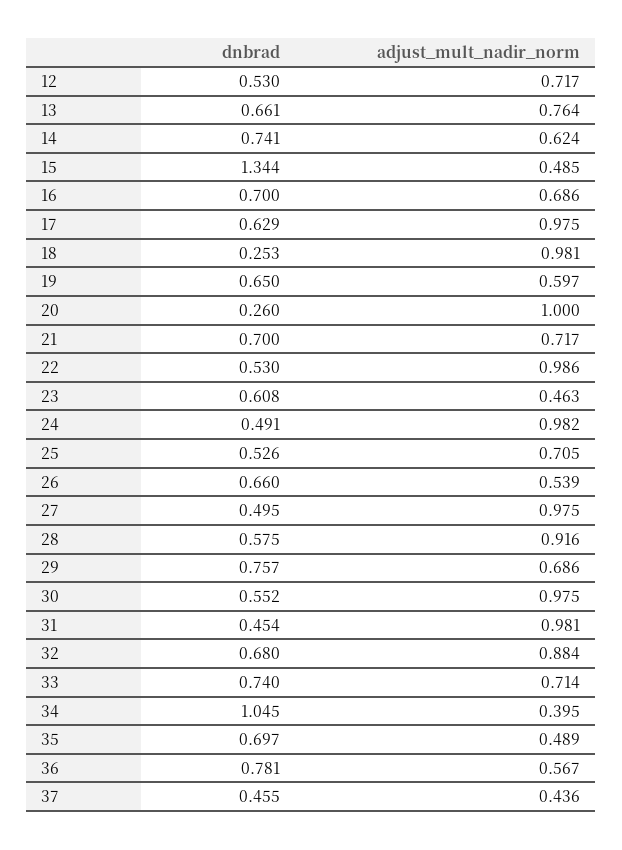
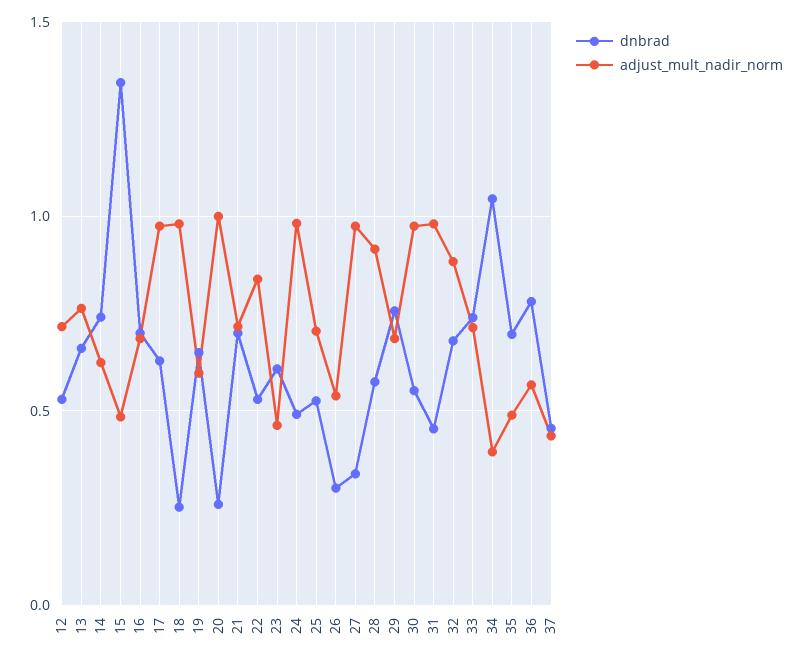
  {
    "dnbrad": {
      "12": 0.53,
      "13": 0.661,
      "14": 0.741,
      "15": 1.344,
      "16": 0.7,
      "17": 0.629,
      "18": 0.253,
      "19": 0.65,
      "20": 0.26,
      "21": 0.7,
      "22": 0.53,
      "23": 0.608,
      "24": 0.491,
      "25": 0.526,
-     "26": 0.66,
+     "26": 0.3,
-     "27": 0.495,
+     "27": 0.35,
      "28": 0.575,
      "29": 0.757,
      "30": 0.552,
      "31": 0.454,
      "32": 0.68,
      "33": 0.74,
      "34": 1.045,
      "35": 0.697,
      "36": 0.781,
      "37": 0.455
    },
    "adjust_mult_nadir_norm": {
      "12": 0.717,
      "13": 0.764,
      "14": 0.624,
      "15": 0.485,
      "16": 0.686,
      "17": 0.975,
      "18": 0.981,
      "19": 0.597,
      "20": 1,
      "21": 0.717,
-     "22": 0.986,
+     "22": 0.85,
      "23": 0.463,
      "24": 0.982,
      "25": 0.705,
      "26": 0.539,
      "27": 0.975,
      "28": 0.916,
      "29": 0.686,
      "30": 0.975,
      "31": 0.981,
      "32": 0.884,
      "33": 0.714,
      "34": 0.395,
      "35": 0.489,
      "36": 0.567,
      "37": 0.436
    }
  }

